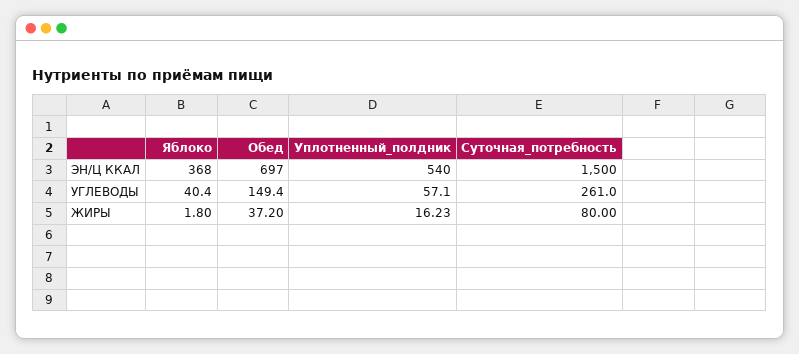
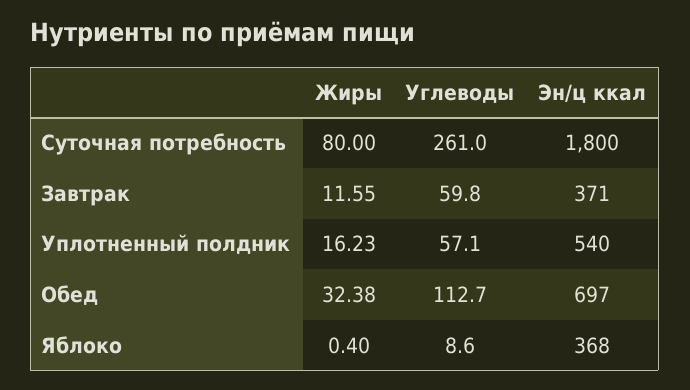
  {
    "Яблоко": {
      "ЭН/Ц ККАЛ": 368,
-     "УГЛЕВОДЫ": 40.4,
+     "УГЛЕВОДЫ": 8.6,
-     "ЖИРЫ": 1.8
+     "ЖИРЫ": 0.4
    },
    "Обед": {
      "ЭН/Ц ККАЛ": 697,
-     "УГЛЕВОДЫ": 149.4,
+     "УГЛЕВОДЫ": 112.7,
-     "ЖИРЫ": 37.2
+     "ЖИРЫ": 32.38
    },
    "Уплотненный_полдник": {
      "ЭН/Ц ККАЛ": 540,
      "УГЛЕВОДЫ": 57.1,
      "ЖИРЫ": 16.23
    },
    "Суточная_потребность": {
-     "ЭН/Ц ККАЛ": 1500,
+     "ЭН/Ц ККАЛ": 1800,
      "УГЛЕВОДЫ": 261,
      "ЖИРЫ": 80
-   }
+   },
+   "Завтрак": {
+     "ЖИРЫ": 11.55,
+     "УГЛЕВОДЫ": 59.8,
+     "ЭН/Ц ККАЛ": 371
+   }
  }

